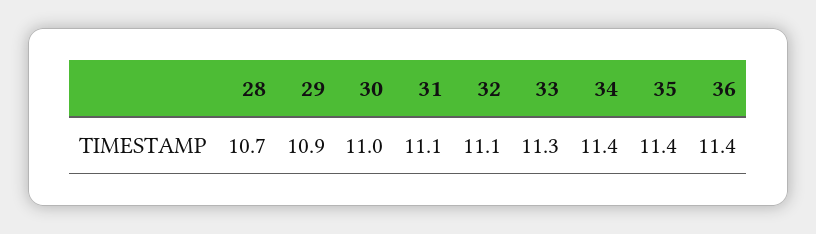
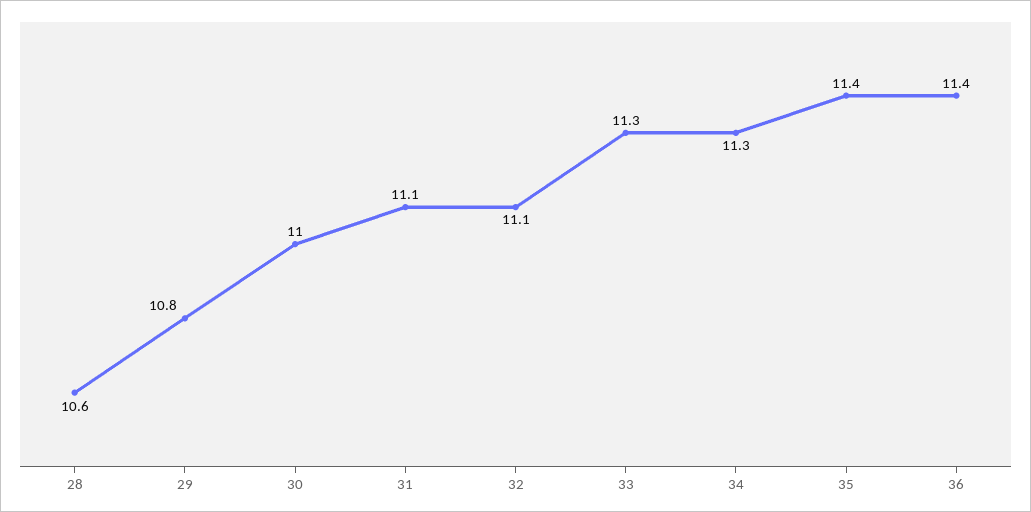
  {
-   "28": 10.7,
+   "28": 10.6,
-   "29": 10.9,
+   "29": 10.8,
    "30": 11,
    "31": 11.1,
    "32": 11.1,
    "33": 11.3,
-   "34": 11.4,
+   "34": 11.3,
    "35": 11.4,
    "36": 11.4
  }

